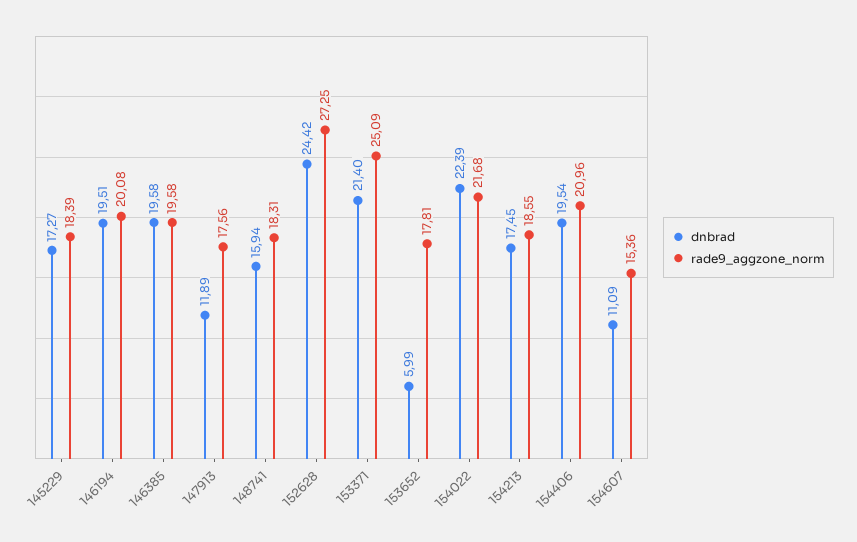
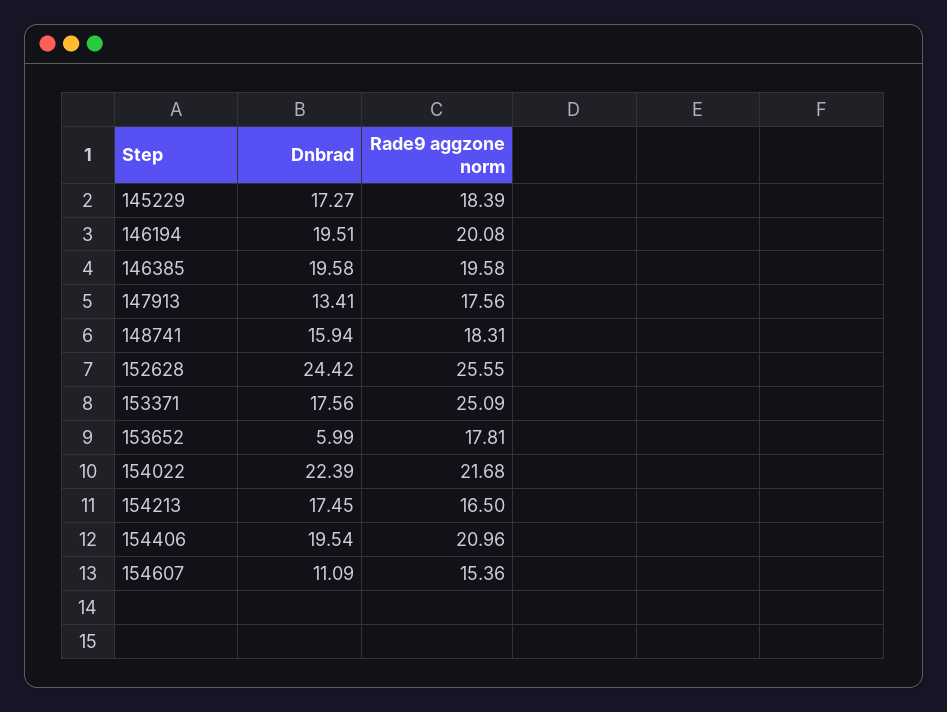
  {
    "dnbrad": {
      "145229": 17.27,
      "146194": 19.51,
      "146385": 19.58,
-     "147913": 11.89,
+     "147913": 13.41,
      "148741": 15.94,
      "152628": 24.42,
-     "153371": 21.4,
+     "153371": 17.56,
      "153652": 5.99,
      "154022": 22.39,
      "154213": 17.45,
      "154406": 19.54,
      "154607": 11.09
    },
    "rade9_aggzone_norm": {
      "145229": 18.39,
      "146194": 20.08,
      "146385": 19.58,
      "147913": 17.56,
      "148741": 18.31,
-     "152628": 27.25,
+     "152628": 25.55,
      "153371": 25.09,
      "153652": 17.81,
      "154022": 21.68,
-     "154213": 18.55,
+     "154213": 16.5,
      "154406": 20.96,
      "154607": 15.36
    }
  }

